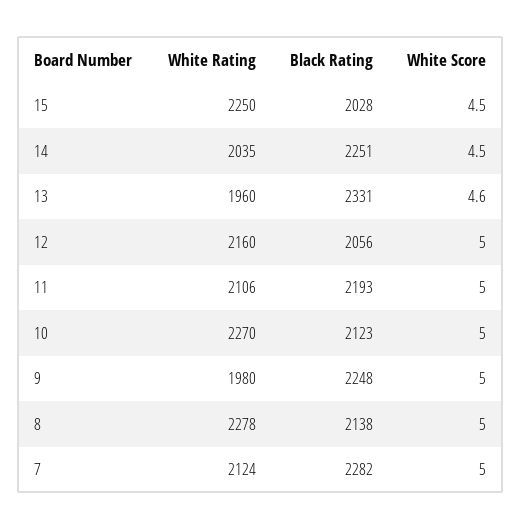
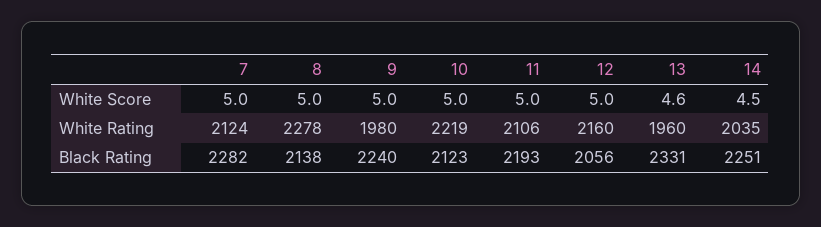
  {
    "White Rating": {
-     "15": 2250,
      "14": 2035,
      "13": 1960,
      "12": 2160,
      "11": 2106,
-     "10": 2270,
+     "10": 2219,
      "9": 1980,
      "8": 2278,
      "7": 2124
    },
    "Black Rating": {
-     "15": 2028,
      "14": 2251,
      "13": 2331,
      "12": 2056,
      "11": 2193,
      "10": 2123,
-     "9": 2248,
+     "9": 2240,
      "8": 2138,
      "7": 2282
    },
    "White Score": {
-     "15": 4.5,
      "14": 4.5,
      "13": 4.6,
      "12": 5,
      "11": 5,
      "10": 5,
      "9": 5,
      "8": 5,
      "7": 5
    }
  }

